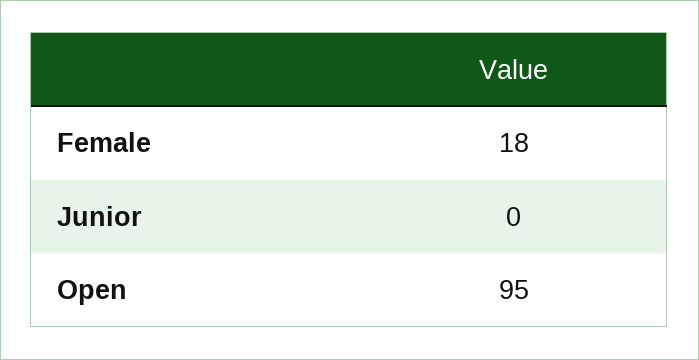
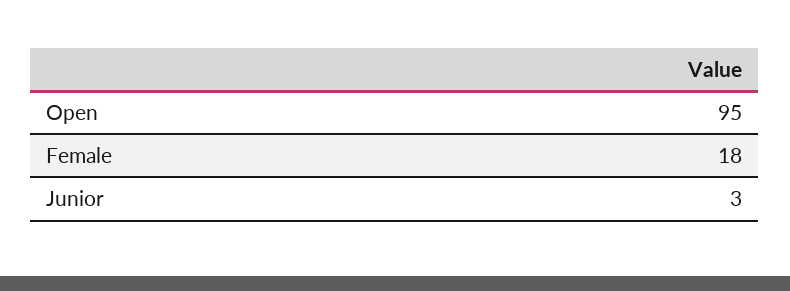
  {
    "Female": 18,
-   "Junior": 0,
+   "Junior": 3,
    "Open": 95
  }

